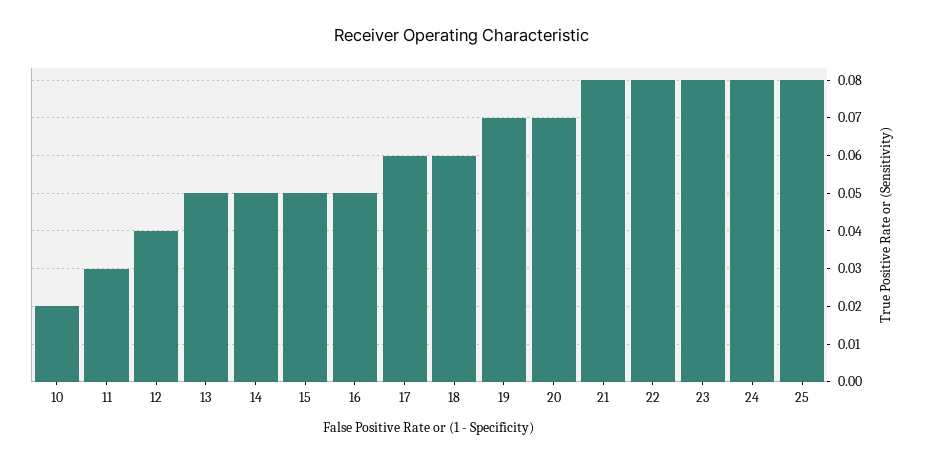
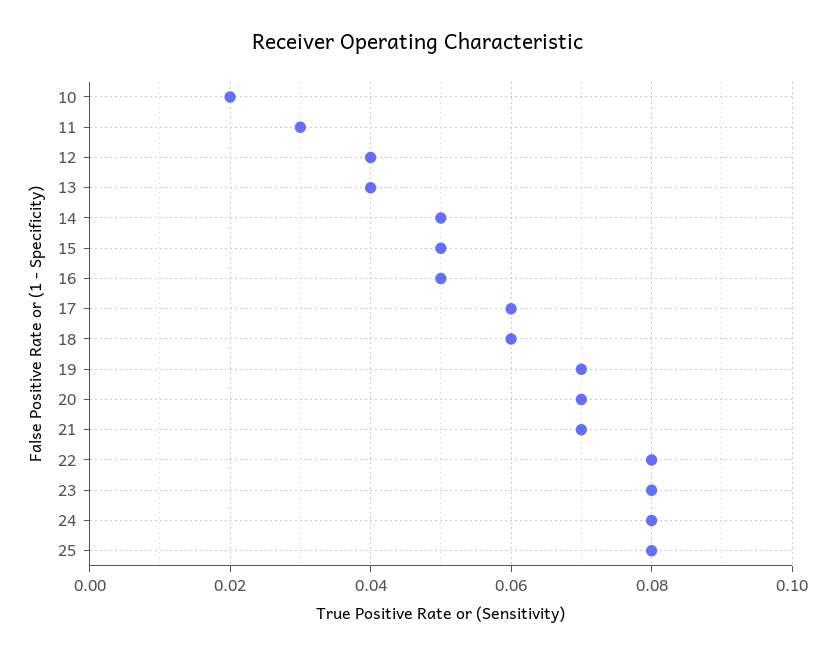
  {
    "10": 0.02,
    "11": 0.03,
    "12": 0.04,
-   "13": 0.05,
+   "13": 0.04,
    "14": 0.05,
    "15": 0.05,
    "16": 0.05,
    "17": 0.06,
    "18": 0.06,
    "19": 0.07,
    "20": 0.07,
-   "21": 0.08,
+   "21": 0.07,
    "22": 0.08,
    "23": 0.08,
    "24": 0.08,
    "25": 0.08
  }

